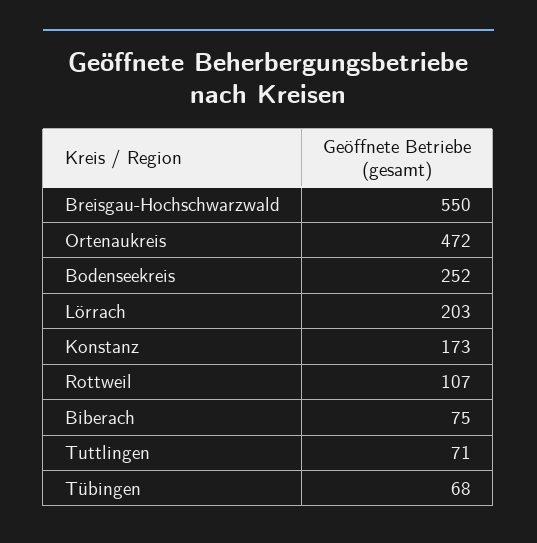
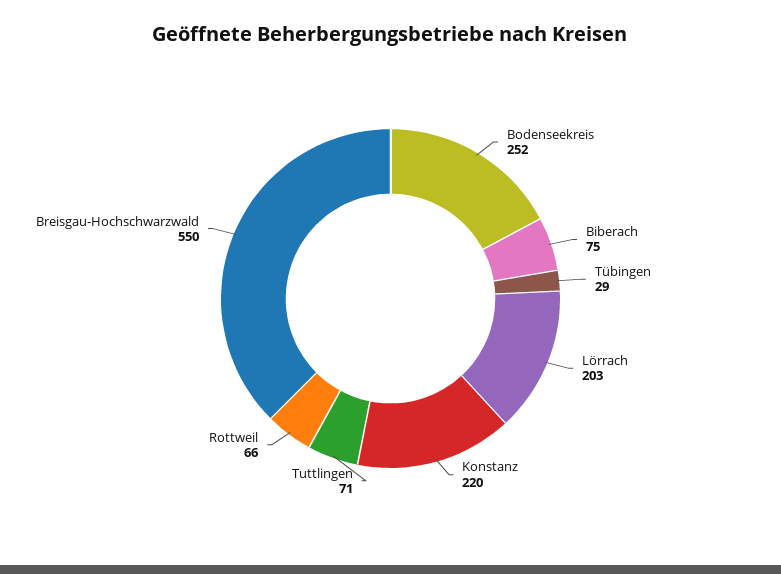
  {
    "Breisgau-Hochschwarzwald": 550,
-   "Ortenaukreis": 472,
    "Bodenseekreis": 252,
    "Lörrach": 203,
-   "Konstanz": 173,
+   "Konstanz": 220,
-   "Rottweil": 107,
+   "Rottweil": 66,
    "Biberach": 75,
    "Tuttlingen": 71,
-   "Tübingen": 68
+   "Tübingen": 29
  }

